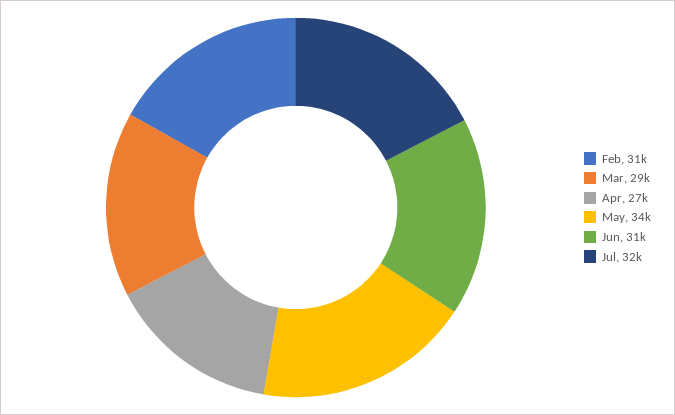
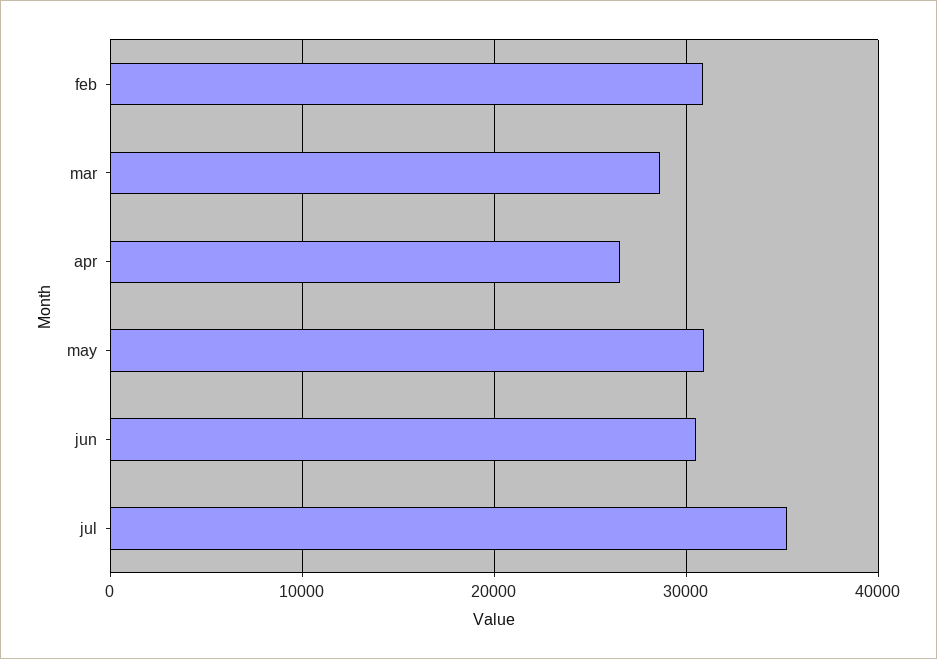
  {
    "Feb": 31000,
    "Mar": 29000,
    "Apr": 27000,
-   "May": 34000,
+   "May": 31000,
    "Jun": 31000,
-   "Jul": 32000
+   "Jul": 35000
  }

